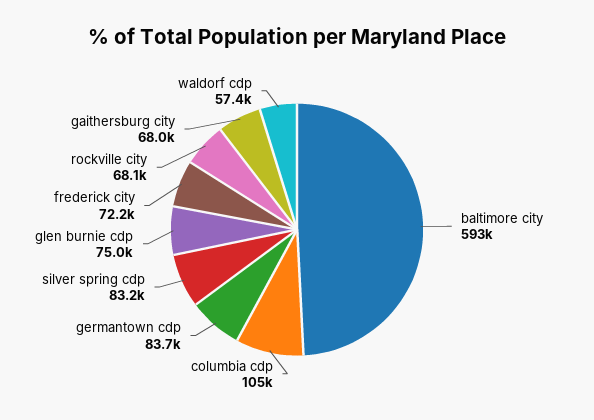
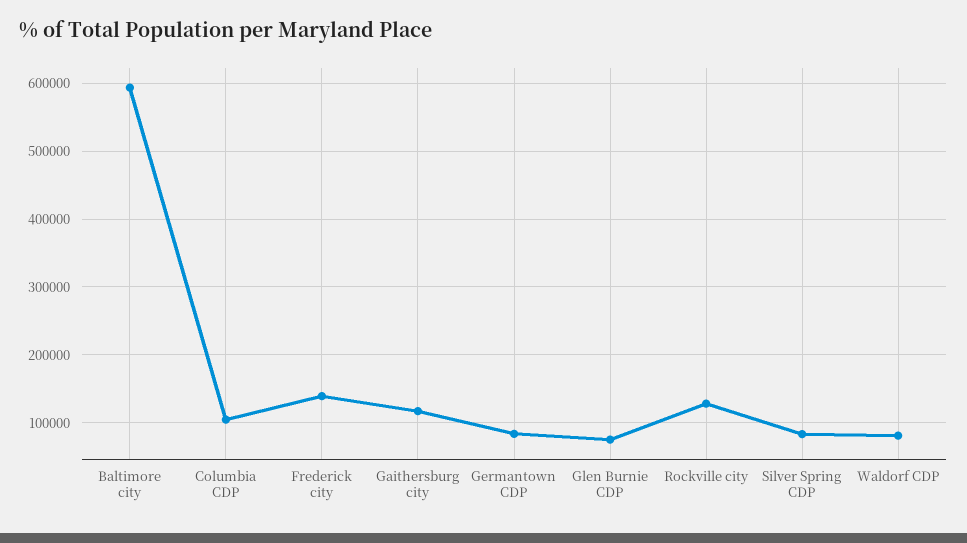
  {
    "baltimore city": 593000,
    "columbia cdp": 105000,
    "germantown cdp": 83700,
    "silver spring cdp": 83200,
    "glen burnie cdp": 75000,
-   "frederick city": 72200,
+   "frederick city": 140000,
-   "rockville city": 68100,
+   "rockville city": 130000,
-   "gaithersburg city": 68000,
+   "gaithersburg city": 120000,
-   "waldorf cdp": 57400
+   "waldorf cdp": 80000
  }

